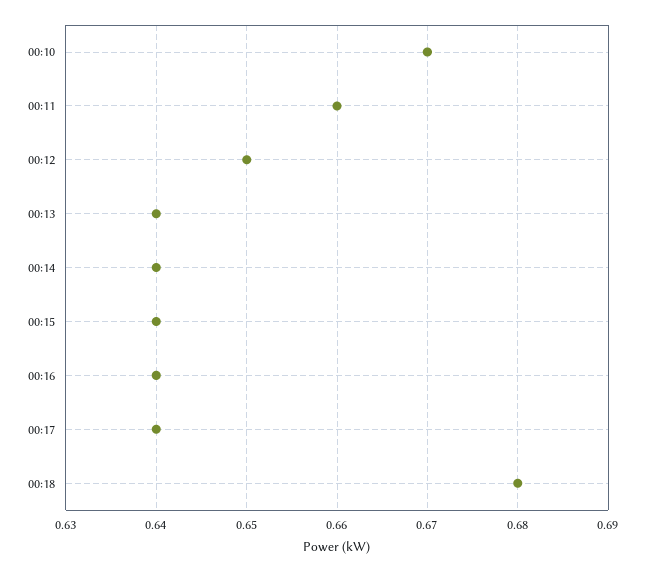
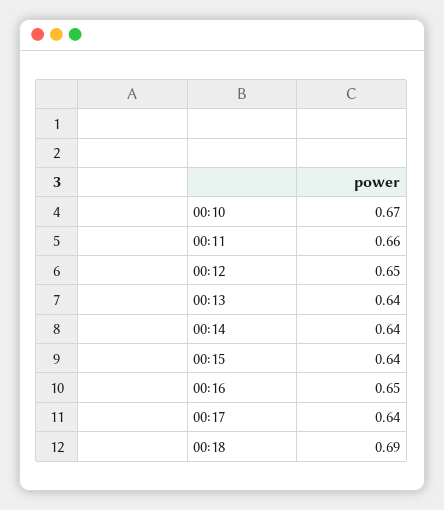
  {
    "00:10": 0.67,
    "00:11": 0.66,
    "00:12": 0.65,
    "00:13": 0.64,
    "00:14": 0.64,
    "00:15": 0.64,
-   "00:16": 0.64,
+   "00:16": 0.65,
    "00:17": 0.64,
-   "00:18": 0.68
+   "00:18": 0.69
  }

